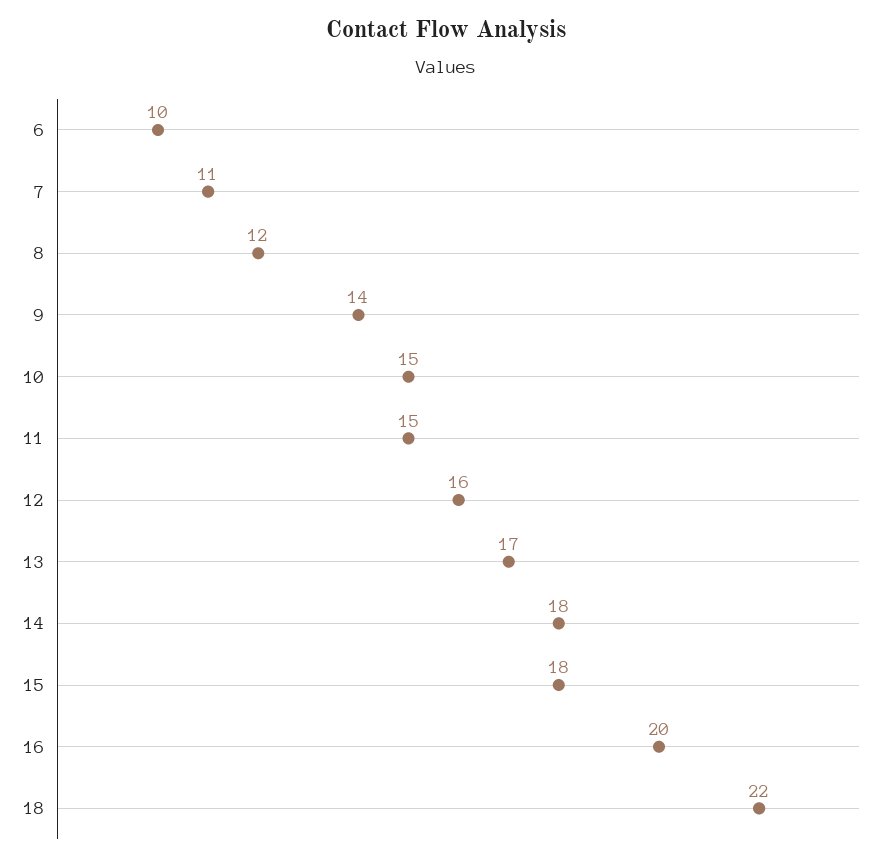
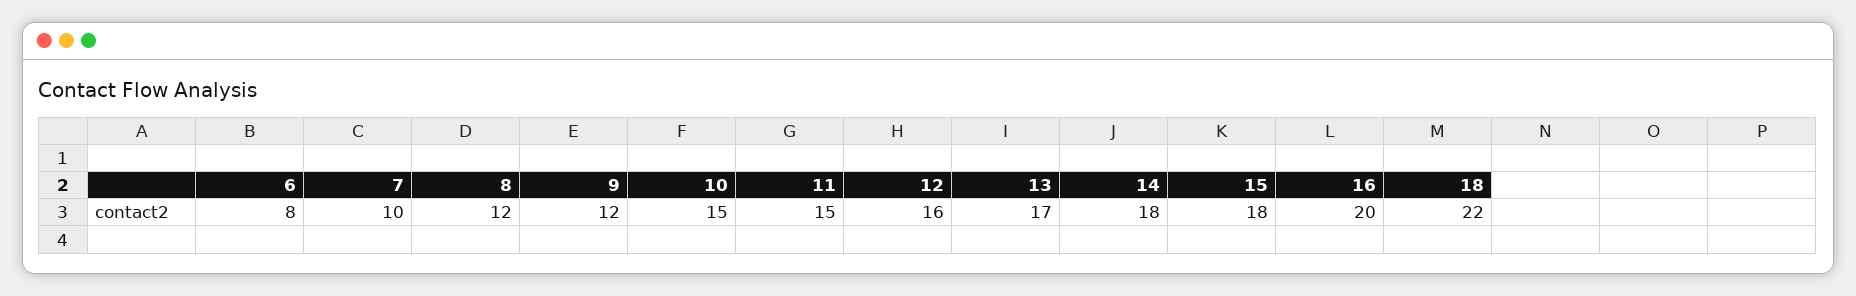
  {
-   "6": 10,
+   "6": 8,
-   "7": 11,
+   "7": 10,
    "8": 12,
-   "9": 14,
+   "9": 12,
    "10": 15,
    "11": 15,
    "12": 16,
    "13": 17,
    "14": 18,
    "15": 18,
    "16": 20,
    "18": 22
  }

